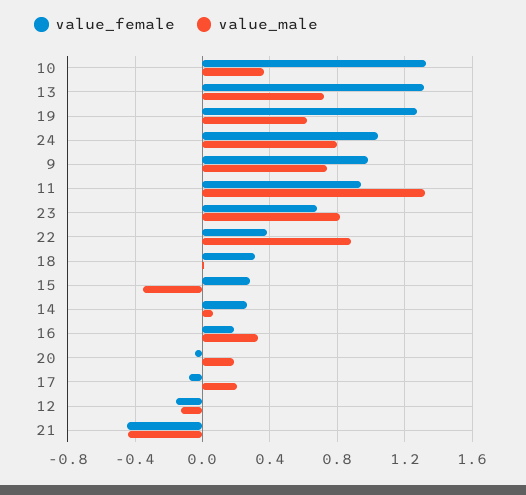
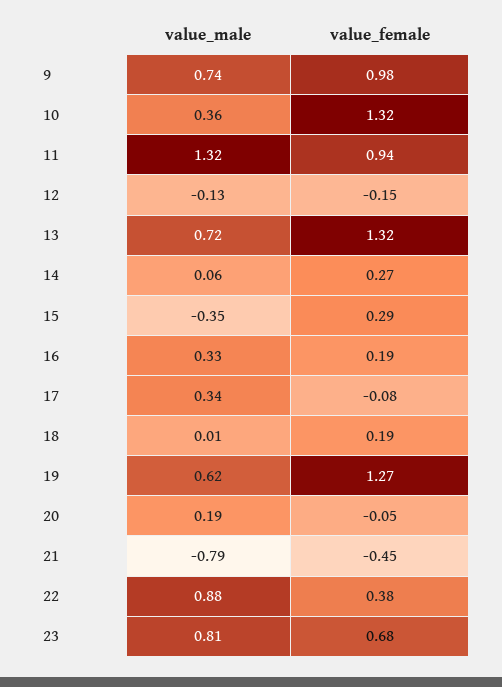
  {
    "value_female": {
      "10": 1.32,
      "13": 1.32,
      "19": 1.27,
-     "24": 1.05,
      "9": 0.98,
      "11": 0.94,
      "23": 0.68,
      "22": 0.38,
-     "18": 0.3,
+     "18": 0.19,
      "15": 0.29,
      "14": 0.27,
      "16": 0.19,
      "20": -0.05,
      "17": -0.08,
      "12": -0.15,
      "21": -0.45
    },
    "value_male": {
      "10": 0.36,
      "13": 0.72,
      "19": 0.62,
-     "24": 0.8,
      "9": 0.74,
      "11": 1.32,
      "23": 0.81,
      "22": 0.88,
      "18": 0.01,
      "15": -0.35,
      "14": 0.06,
      "16": 0.33,
      "20": 0.19,
-     "17": 0.2,
+     "17": 0.34,
      "12": -0.13,
-     "21": -0.45
+     "21": -0.79
    }
  }

